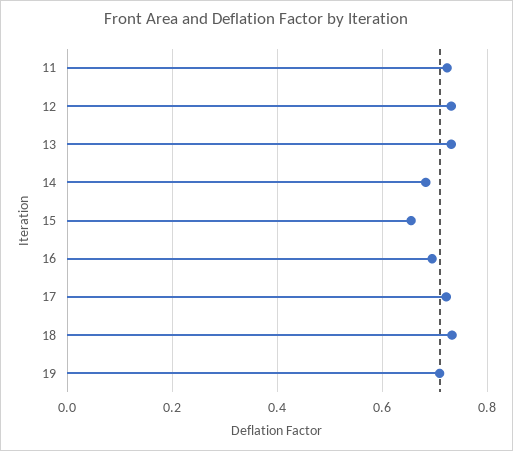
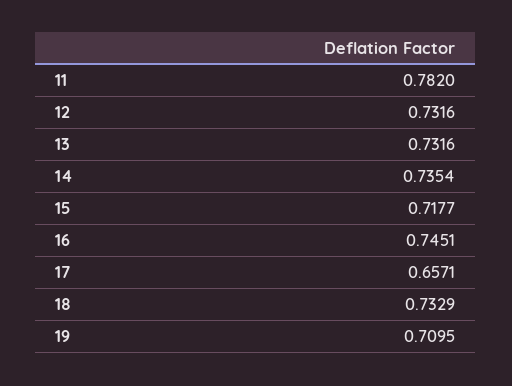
  {
-   "11": 0.72,
+   "11": 0.782,
    "12": 0.7316,
    "13": 0.7316,
-   "14": 0.68,
+   "14": 0.7354,
-   "15": 0.66,
+   "15": 0.7177,
-   "16": 0.7,
+   "16": 0.7451,
-   "17": 0.72,
+   "17": 0.6571,
    "18": 0.7329,
    "19": 0.7095
  }

